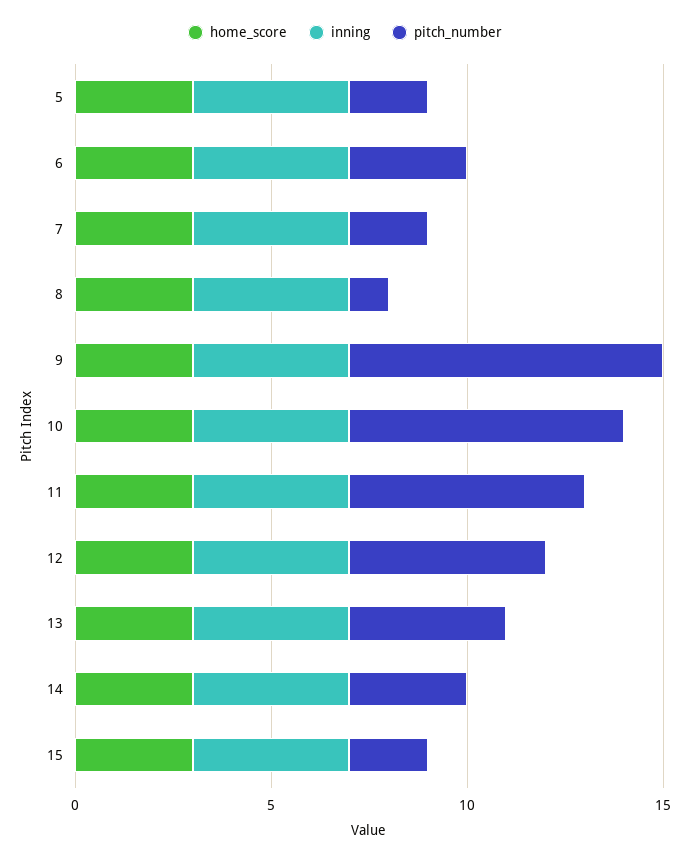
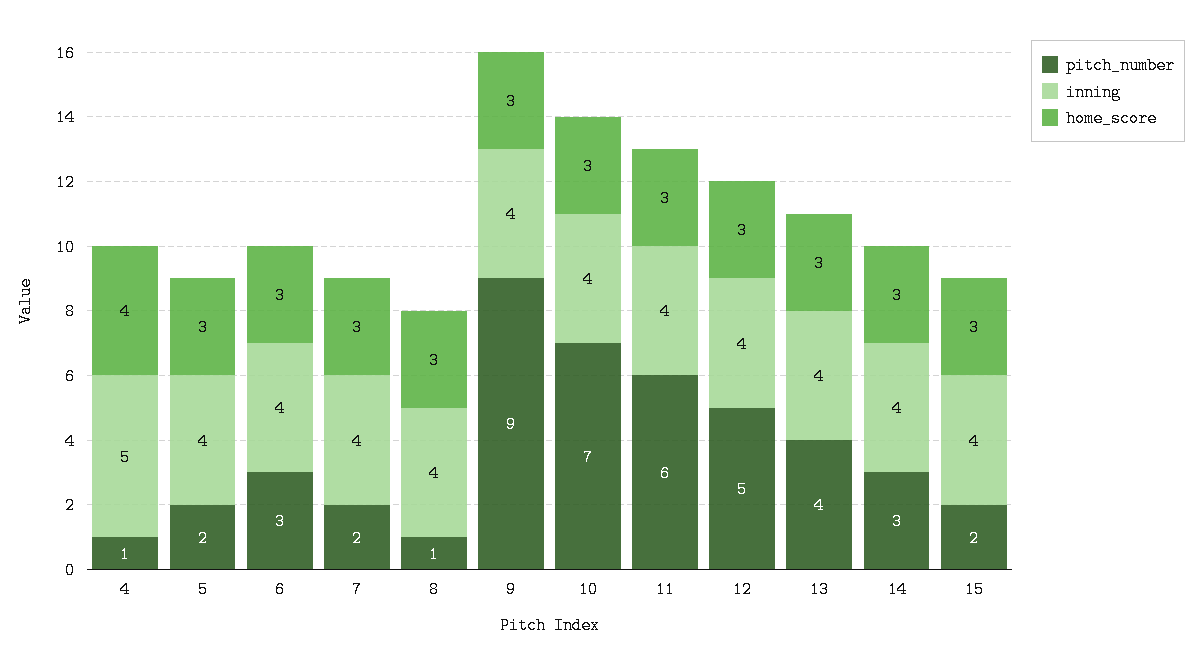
  {
    "home_score": {
      "5": 3,
      "6": 3,
      "7": 3,
      "8": 3,
      "9": 3,
      "10": 3,
      "11": 3,
      "12": 3,
      "13": 3,
      "14": 3,
-     "15": 3
+     "15": 3,
+     "4": 4
    },
    "inning": {
      "5": 4,
      "6": 4,
      "7": 4,
      "8": 4,
      "9": 4,
      "10": 4,
      "11": 4,
      "12": 4,
      "13": 4,
      "14": 4,
-     "15": 4
+     "15": 4,
+     "4": 5
    },
    "pitch_number": {
      "5": 2,
      "6": 3,
      "7": 2,
      "8": 1,
-     "9": 8,
+     "9": 9,
      "10": 7,
      "11": 6,
      "12": 5,
      "13": 4,
      "14": 3,
-     "15": 2
+     "15": 2,
+     "4": 1
    }
  }

